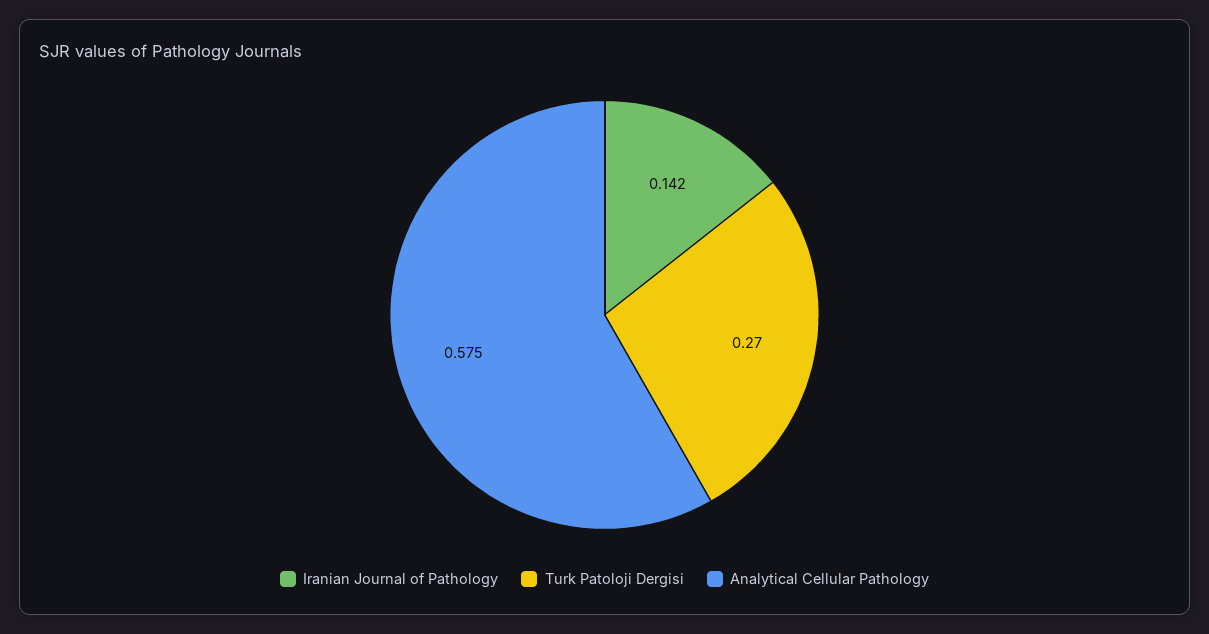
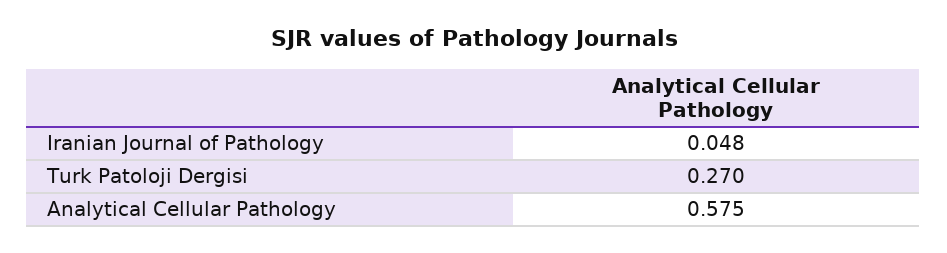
  {
-   "Iranian Journal of Pathology": 0.142,
+   "Iranian Journal of Pathology": 0.048,
    "Turk Patoloji Dergisi": 0.27,
    "Analytical Cellular Pathology": 0.575
  }

